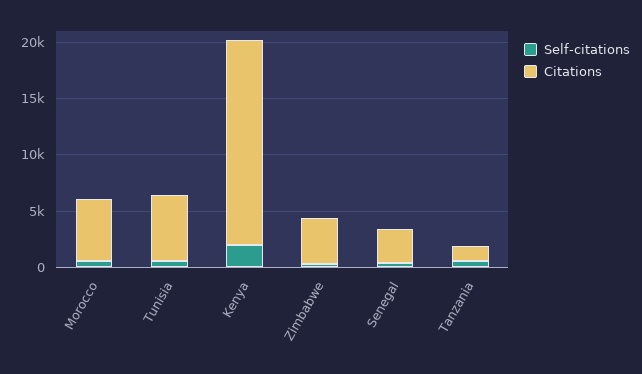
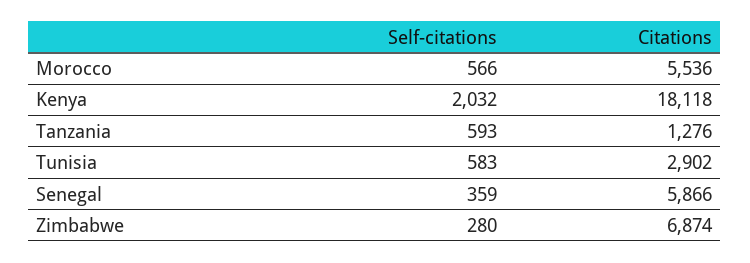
  {
    "Self-citations": {
      "Morocco": 566,
      "Tunisia": 583,
      "Kenya": 2032,
      "Zimbabwe": 280,
      "Senegal": 359,
      "Tanzania": 593
    },
    "Citations": {
      "Morocco": 5536,
-     "Tunisia": 6000,
+     "Tunisia": 2902,
      "Kenya": 18118,
-     "Zimbabwe": 4000,
+     "Zimbabwe": 6874,
-     "Senegal": 3000,
+     "Senegal": 5866,
      "Tanzania": 1276
    }
  }

